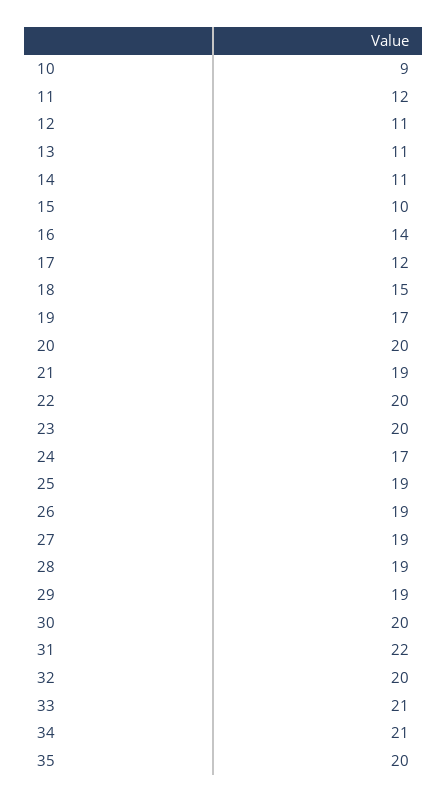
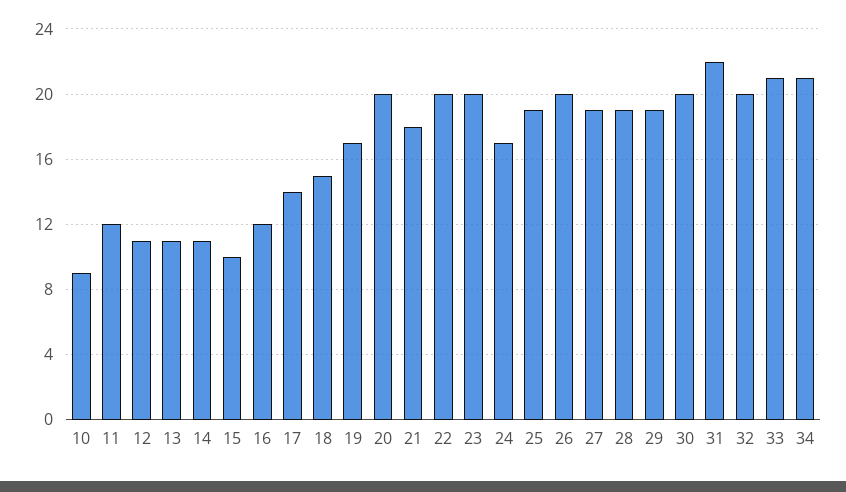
  {
    "10": 9,
    "11": 12,
    "12": 11,
    "13": 11,
    "14": 11,
    "15": 10,
-   "16": 14,
+   "16": 12,
-   "17": 12,
+   "17": 14,
    "18": 15,
    "19": 17,
    "20": 20,
-   "21": 19,
+   "21": 18,
    "22": 20,
    "23": 20,
    "24": 17,
    "25": 19,
-   "26": 19,
+   "26": 20,
    "27": 19,
    "28": 19,
    "29": 19,
    "30": 20,
    "31": 22,
    "32": 20,
    "33": 21,
-   "34": 21,
+   "34": 21
-   "35": 20
  }

